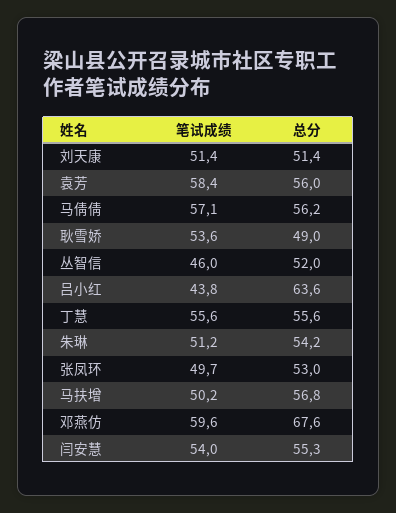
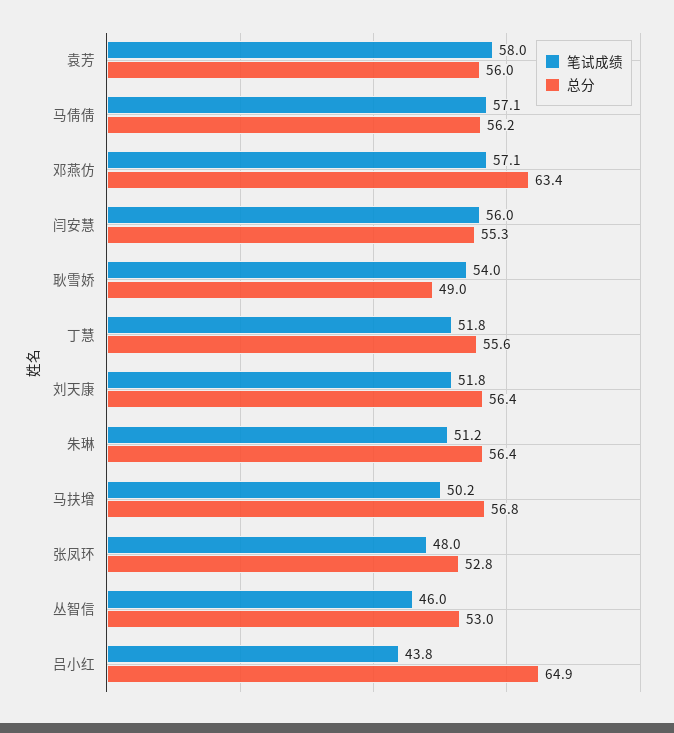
  {
    "笔试成绩": {
-     "刘天康": 51.4,
+     "刘天康": 51.8,
-     "袁芳": 58.4,
+     "袁芳": 58,
      "马倩倩": 57.1,
-     "耿雪娇": 53.6,
+     "耿雪娇": 54,
      "丛智信": 46,
      "吕小红": 43.8,
-     "丁慧": 55.6,
+     "丁慧": 51.8,
      "朱琳": 51.2,
-     "张凤环": 49.7,
+     "张凤环": 48,
      "马扶增": 50.2,
-     "邓燕仿": 59.6,
+     "邓燕仿": 57.1,
-     "闫安慧": 54
+     "闫安慧": 56
    },
    "总分": {
-     "刘天康": 51.4,
+     "刘天康": 56.4,
      "袁芳": 56,
      "马倩倩": 56.2,
      "耿雪娇": 49,
-     "丛智信": 52,
+     "丛智信": 53,
-     "吕小红": 63.6,
+     "吕小红": 64.9,
      "丁慧": 55.6,
-     "朱琳": 54.2,
+     "朱琳": 56.4,
-     "张凤环": 53,
+     "张凤环": 52.8,
      "马扶增": 56.8,
-     "邓燕仿": 67.6,
+     "邓燕仿": 63.4,
      "闫安慧": 55.3
    }
  }

